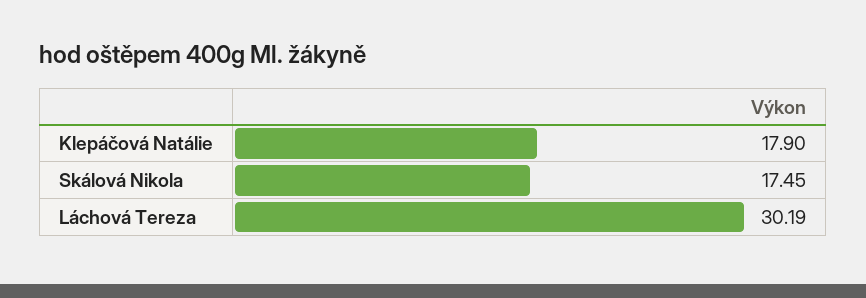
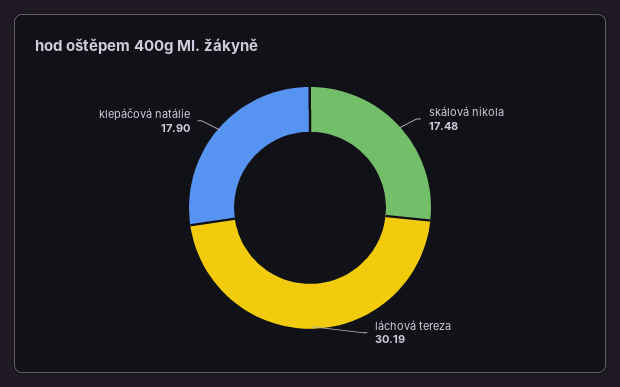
  {
    "Klepáčová Natálie": 17.9,
-   "Skálová Nikola": 17.45,
+   "Skálová Nikola": 17.48,
    "Láchová Tereza": 30.19
  }

